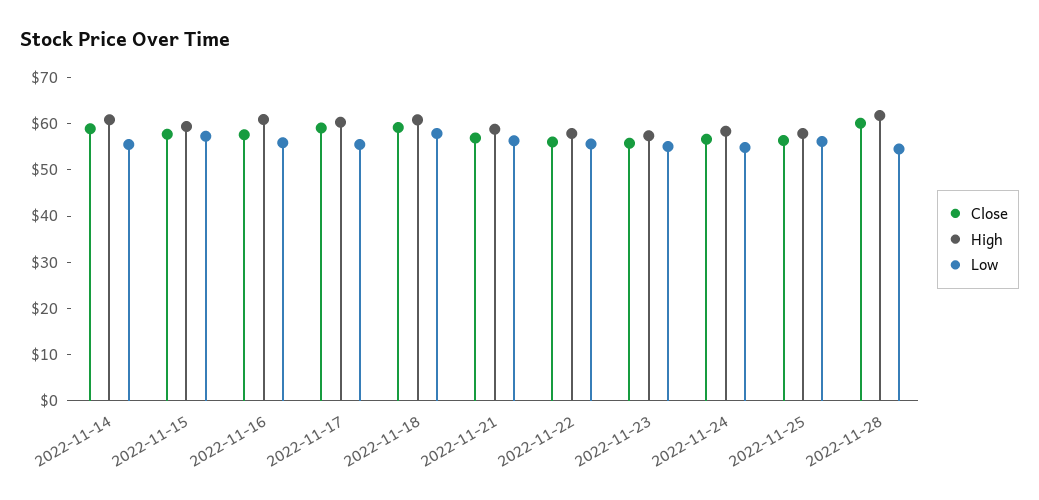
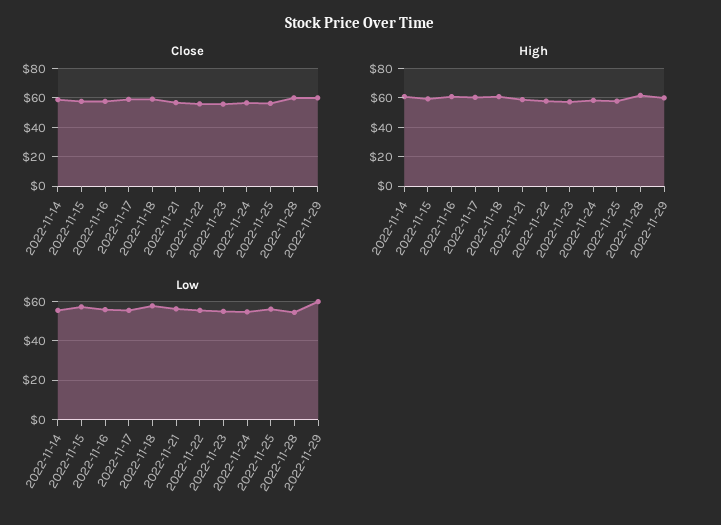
  {
    "Close": {
      "2022-11-14": 58,
      "2022-11-15": 58,
      "2022-11-16": 58,
      "2022-11-17": 60,
      "2022-11-18": 60,
      "2022-11-21": 56,
      "2022-11-22": 56,
      "2022-11-23": 56,
      "2022-11-24": 56,
      "2022-11-25": 56,
-     "2022-11-28": 60
+     "2022-11-28": 60,
+     "2022-11-29": 60
    },
    "High": {
      "2022-11-14": 60,
      "2022-11-15": 60,
      "2022-11-16": 60,
      "2022-11-17": 60,
      "2022-11-18": 60,
      "2022-11-21": 58,
      "2022-11-22": 58,
      "2022-11-23": 58,
      "2022-11-24": 58,
      "2022-11-25": 58,
-     "2022-11-28": 62
+     "2022-11-28": 62,
+     "2022-11-29": 60
    },
    "Low": {
      "2022-11-14": 56,
      "2022-11-15": 58,
      "2022-11-16": 56,
      "2022-11-17": 56,
      "2022-11-18": 58,
      "2022-11-21": 56,
      "2022-11-22": 56,
      "2022-11-23": 56,
      "2022-11-24": 54,
      "2022-11-25": 56,
-     "2022-11-28": 54
+     "2022-11-28": 54,
+     "2022-11-29": 60
    }
  }

